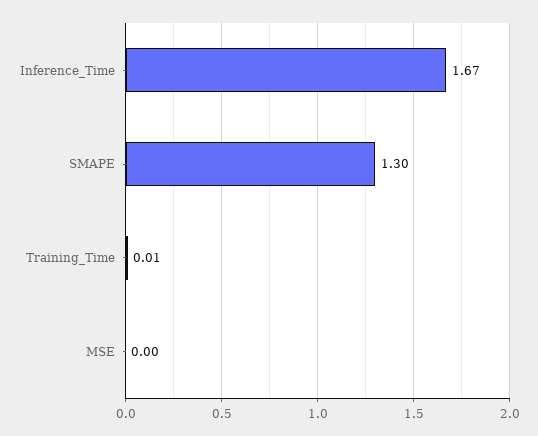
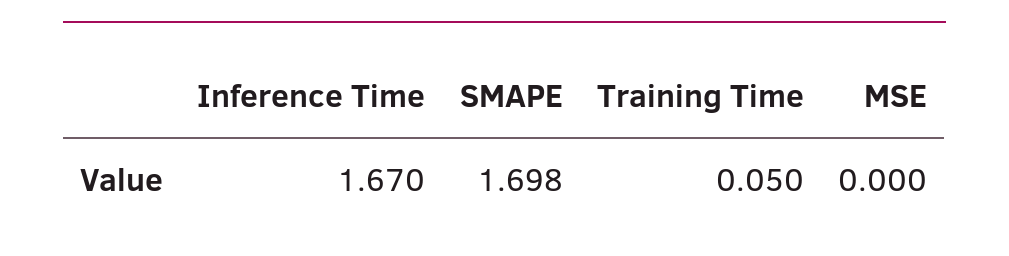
  {
    "Inference_Time": 1.67,
-   "SMAPE": 1.3,
+   "SMAPE": 1.698,
-   "Training_Time": 0.01,
+   "Training_Time": 0.05,
    "MSE": 0
  }

